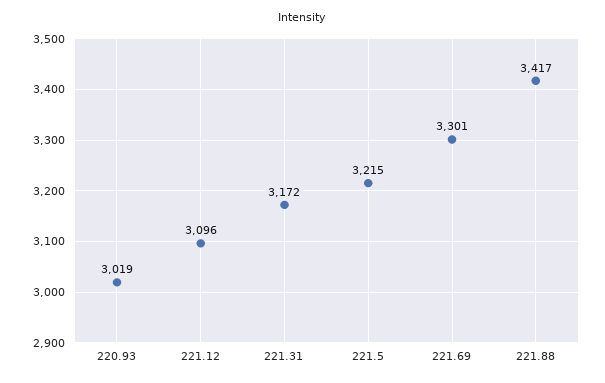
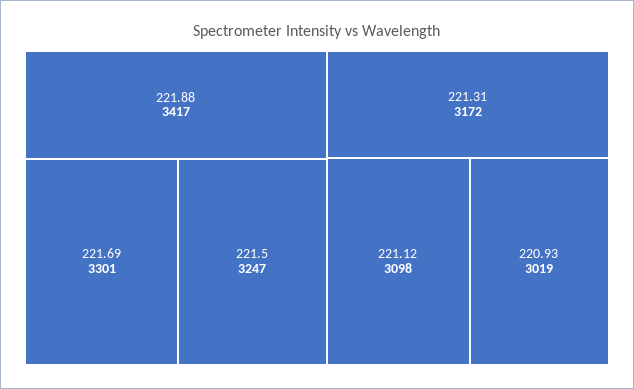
  {
    "220.93": 3019,
-   "221.12": 3096,
+   "221.12": 3098,
    "221.31": 3172,
-   "221.5": 3215,
+   "221.5": 3247,
    "221.69": 3301,
    "221.88": 3417
  }

